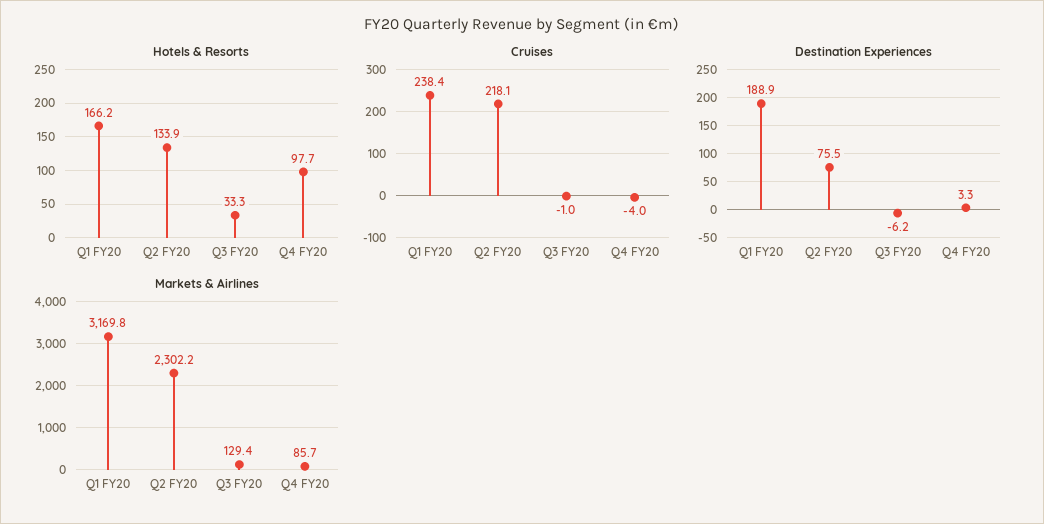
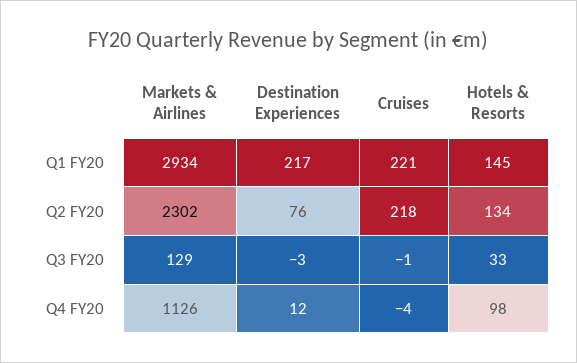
  {
    "Hotels & Resorts": {
-     "Q1 FY20": 166.2,
+     "Q1 FY20": 145,
      "Q2 FY20": 133.9,
      "Q3 FY20": 33.3,
      "Q4 FY20": 97.7
    },
    "Cruises": {
-     "Q1 FY20": 238.4,
+     "Q1 FY20": 221,
      "Q2 FY20": 218.1,
      "Q3 FY20": -1,
      "Q4 FY20": -4
    },
    "Destination Experiences": {
-     "Q1 FY20": 188.9,
+     "Q1 FY20": 217,
      "Q2 FY20": 75.5,
-     "Q3 FY20": -6.2,
+     "Q3 FY20": -3,
-     "Q4 FY20": 3.3
+     "Q4 FY20": 12
    },
    "Markets & Airlines": {
-     "Q1 FY20": 3169.8,
+     "Q1 FY20": 2934,
      "Q2 FY20": 2302.2,
      "Q3 FY20": 129.4,
-     "Q4 FY20": 85.7
+     "Q4 FY20": 1126
    }
  }

